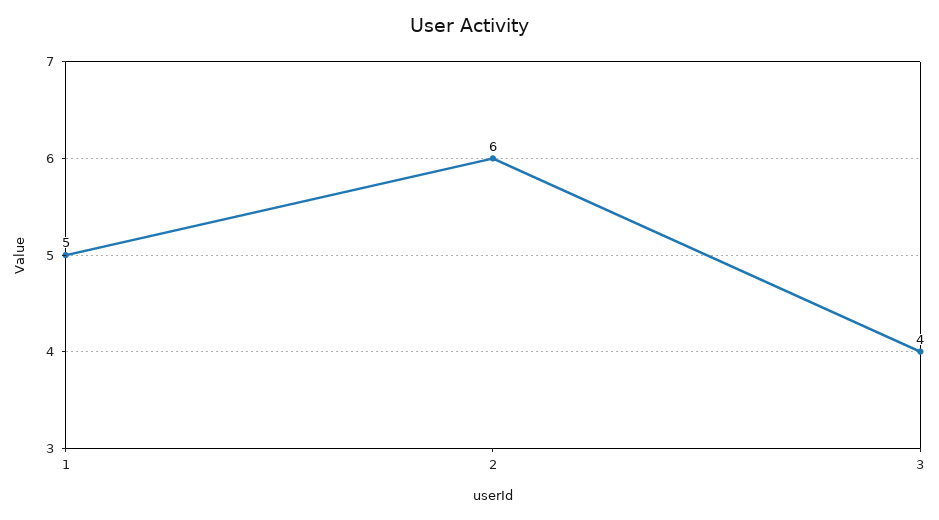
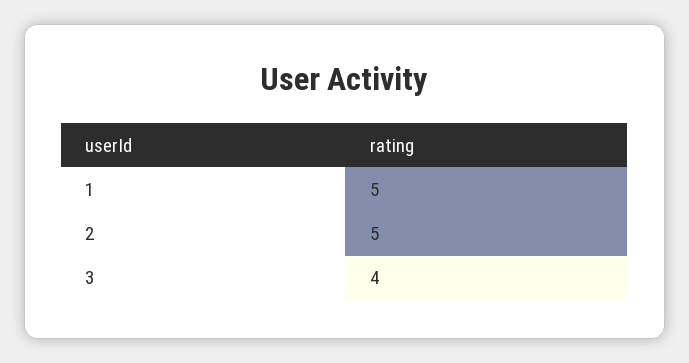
  {
    "1": 5,
-   "2": 6,
+   "2": 5,
    "3": 4
  }

